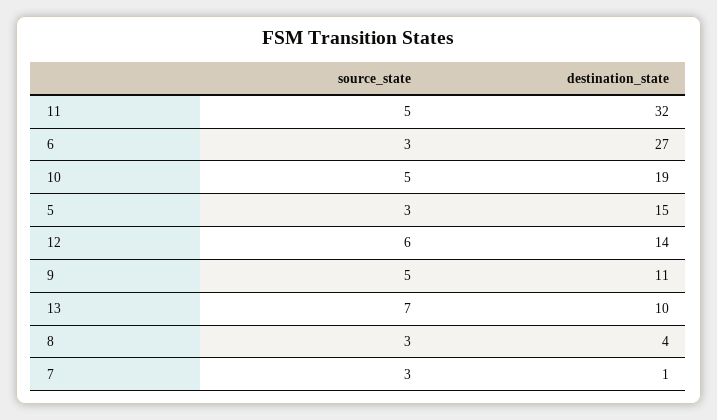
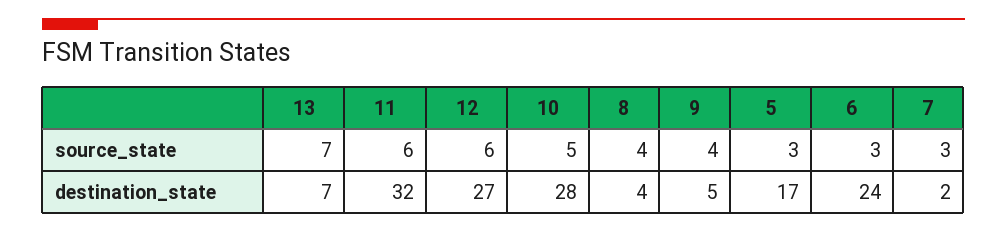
  {
    "source_state": {
-     "11": 5,
+     "11": 6,
      "6": 3,
      "10": 5,
      "5": 3,
      "12": 6,
-     "9": 5,
+     "9": 4,
      "13": 7,
-     "8": 3,
+     "8": 4,
      "7": 3
    },
    "destination_state": {
      "11": 32,
-     "6": 27,
+     "6": 24,
-     "10": 19,
+     "10": 28,
-     "5": 15,
+     "5": 17,
-     "12": 14,
+     "12": 27,
-     "9": 11,
+     "9": 5,
-     "13": 10,
+     "13": 7,
      "8": 4,
-     "7": 1
+     "7": 2
    }
  }

